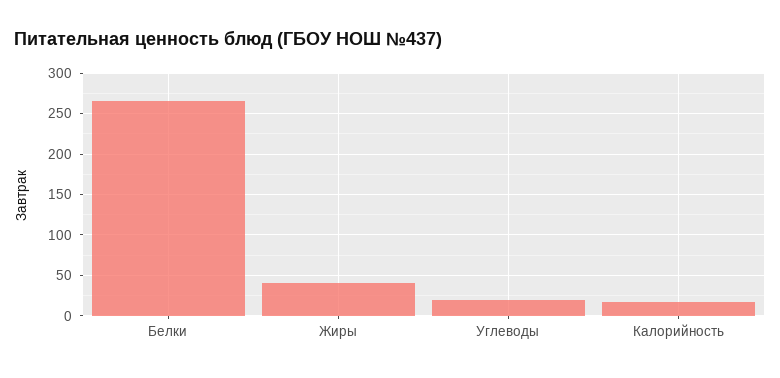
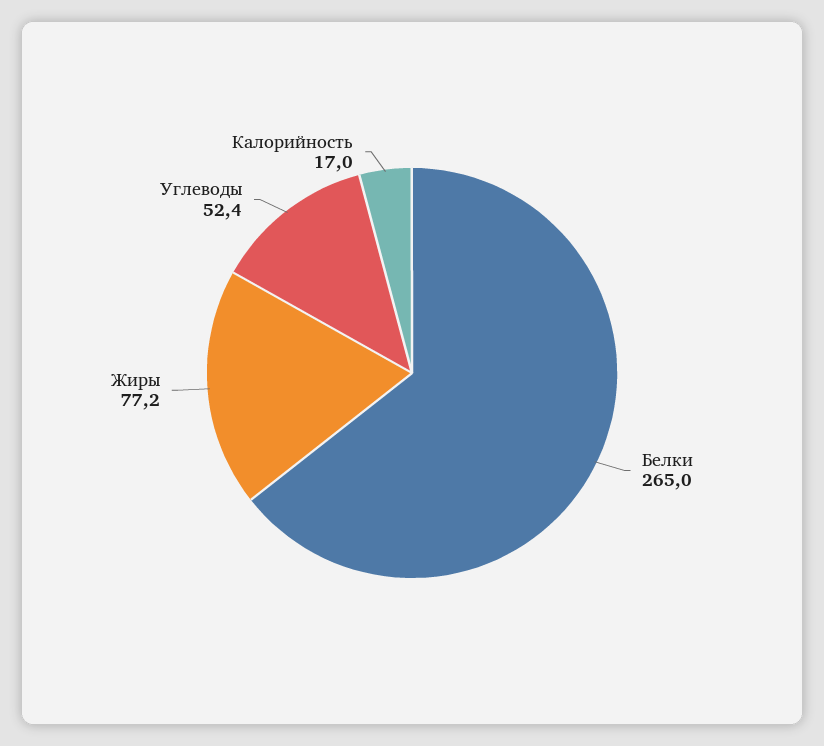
  {
    "Белки": 265,
-   "Жиры": 40,
+   "Жиры": 77.2,
-   "Углеводы": 20,
+   "Углеводы": 52.4,
    "Калорийность": 17
  }

